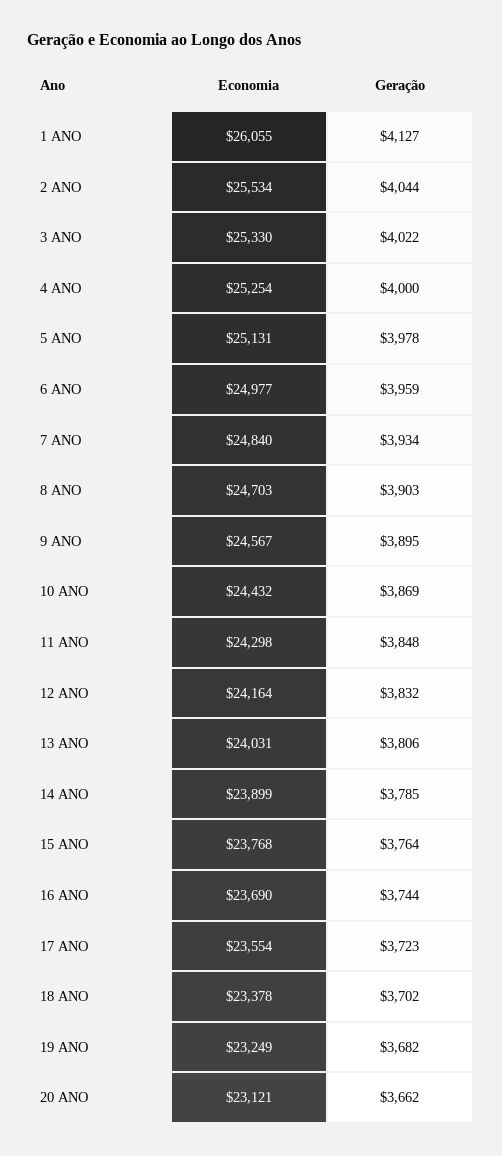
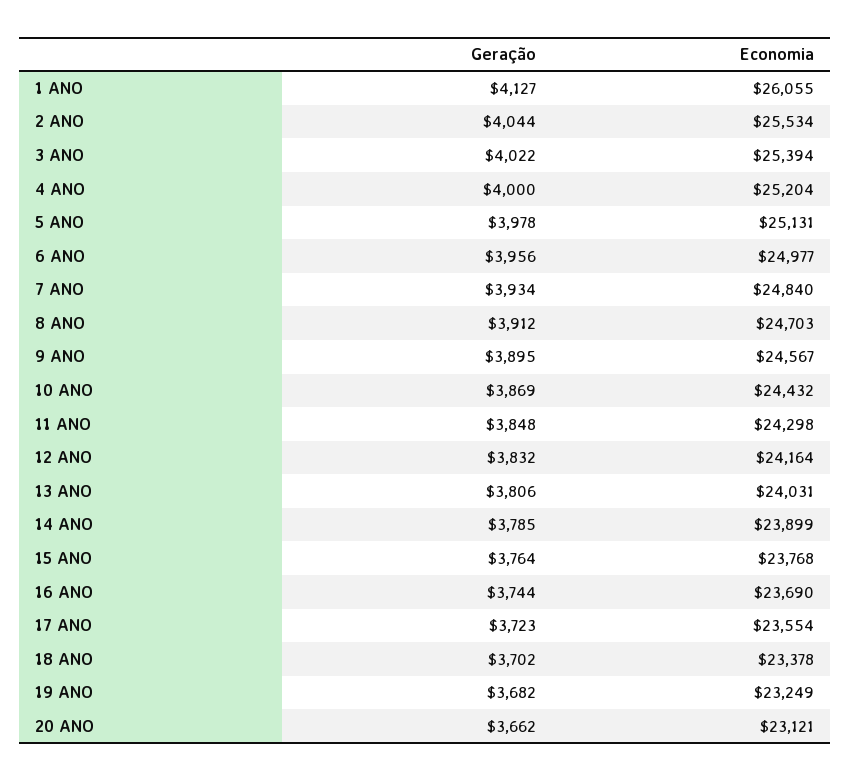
  {
    "Economia": {
      "1 ANO": 26055,
      "2 ANO": 25534,
-     "3 ANO": 25330,
+     "3 ANO": 25394,
-     "4 ANO": 25254,
+     "4 ANO": 25204,
      "5 ANO": 25131,
      "6 ANO": 24977,
      "7 ANO": 24840,
      "8 ANO": 24703,
      "9 ANO": 24567,
      "10 ANO": 24432,
      "11 ANO": 24298,
      "12 ANO": 24164,
      "13 ANO": 24031,
      "14 ANO": 23899,
      "15 ANO": 23768,
      "16 ANO": 23690,
      "17 ANO": 23554,
      "18 ANO": 23378,
      "19 ANO": 23249,
      "20 ANO": 23121
    },
    "Geração": {
      "1 ANO": 4127,
      "2 ANO": 4044,
      "3 ANO": 4022,
      "4 ANO": 4000,
      "5 ANO": 3978,
-     "6 ANO": 3959,
+     "6 ANO": 3956,
      "7 ANO": 3934,
-     "8 ANO": 3903,
+     "8 ANO": 3912,
      "9 ANO": 3895,
      "10 ANO": 3869,
      "11 ANO": 3848,
      "12 ANO": 3832,
      "13 ANO": 3806,
      "14 ANO": 3785,
      "15 ANO": 3764,
      "16 ANO": 3744,
      "17 ANO": 3723,
      "18 ANO": 3702,
      "19 ANO": 3682,
      "20 ANO": 3662
    }
  }

